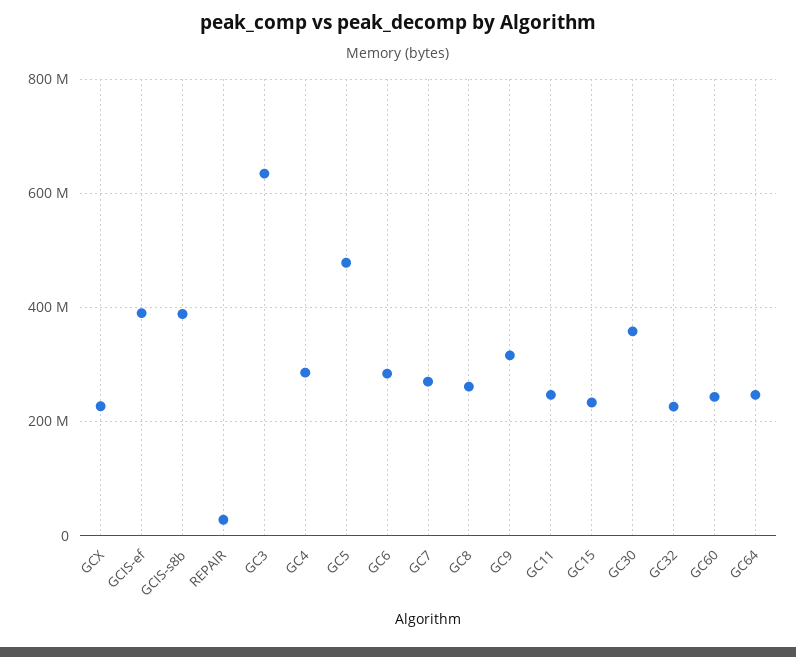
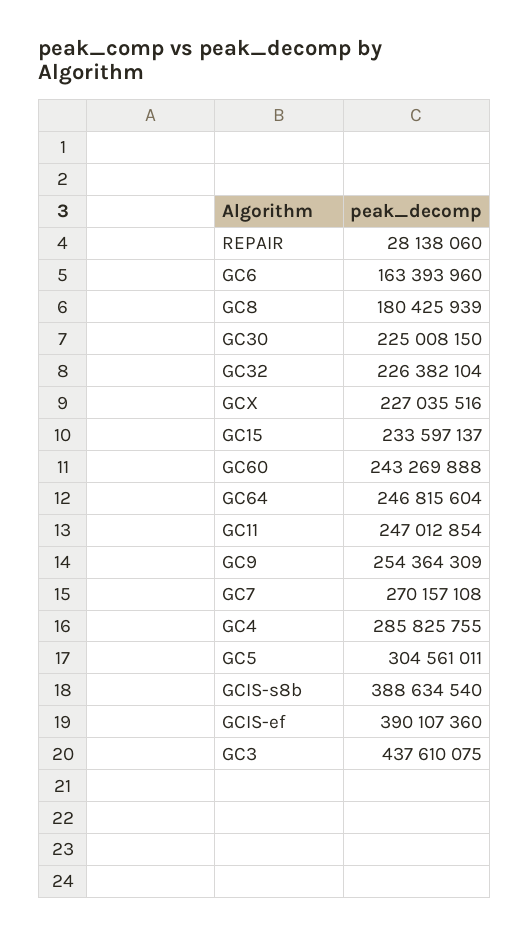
  {
    "GCX": 227035516,
    "GCIS-ef": 390107360,
    "GCIS-s8b": 388634540,
    "REPAIR": 28138060,
-   "GC3": 640000000,
+   "GC3": 437610075,
    "GC4": 285825755,
-   "GC5": 480000000,
+   "GC5": 304561011,
-   "GC6": 280000000,
+   "GC6": 163393960,
    "GC7": 270157108,
-   "GC8": 260000000,
+   "GC8": 180425939,
-   "GC9": 320000000,
+   "GC9": 254364309,
    "GC11": 247012854,
    "GC15": 233597137,
-   "GC30": 360000000,
+   "GC30": 225008150,
    "GC32": 226382104,
    "GC60": 243269888,
    "GC64": 246815604
  }

